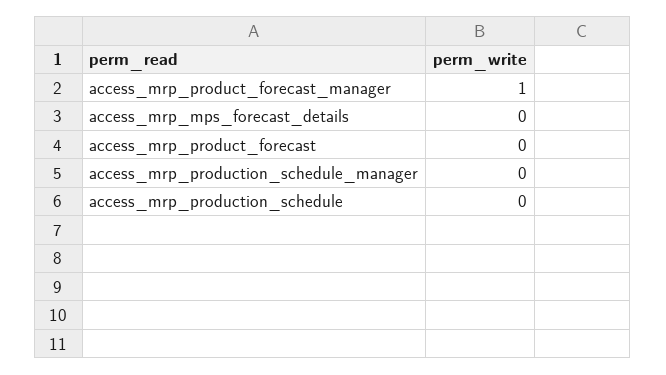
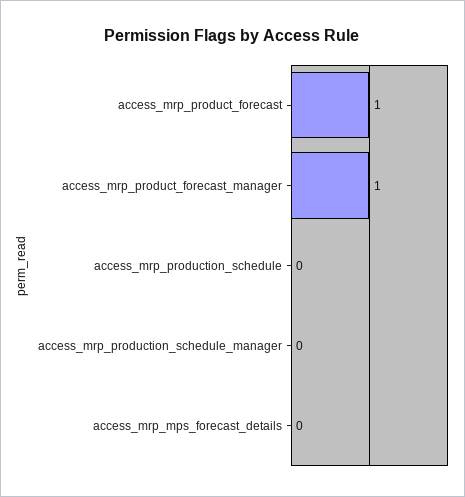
  {
    "access_mrp_product_forecast_manager": 1,
    "access_mrp_mps_forecast_details": 0,
-   "access_mrp_product_forecast": 0,
+   "access_mrp_product_forecast": 1,
    "access_mrp_production_schedule_manager": 0,
    "access_mrp_production_schedule": 0
  }

